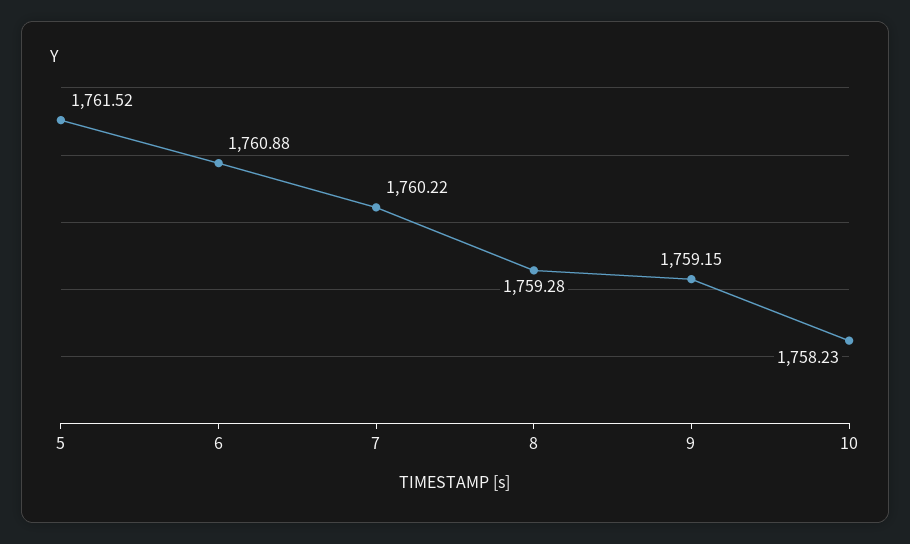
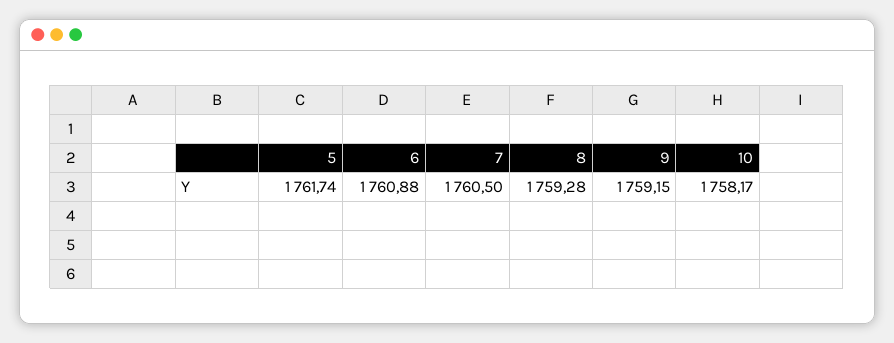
  {
-   "5": 1761.52,
+   "5": 1761.74,
    "6": 1760.88,
-   "7": 1760.22,
+   "7": 1760.5,
    "8": 1759.28,
    "9": 1759.15,
-   "10": 1758.23
+   "10": 1758.17
  }

